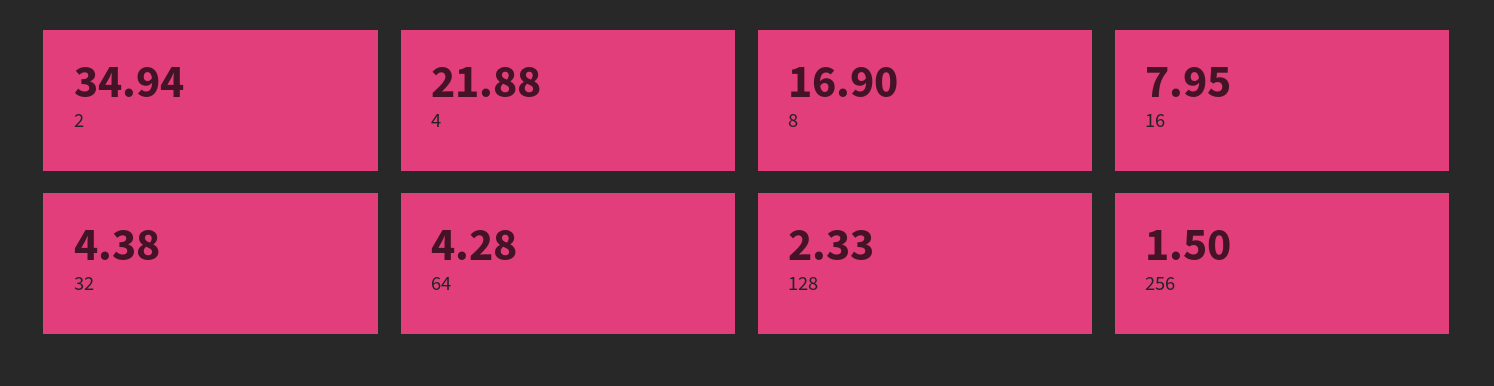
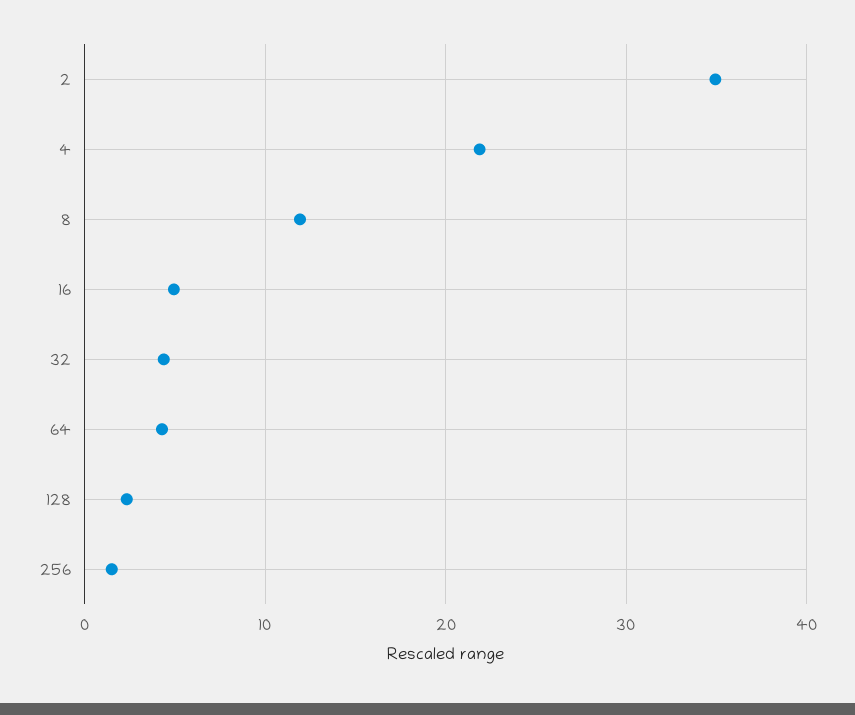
  {
    "2": 34.94,
    "4": 21.88,
-   "8": 16.9,
+   "8": 12,
-   "16": 7.95,
+   "16": 5,
    "32": 4.38,
    "64": 4.28,
    "128": 2.33,
    "256": 1.5
  }

